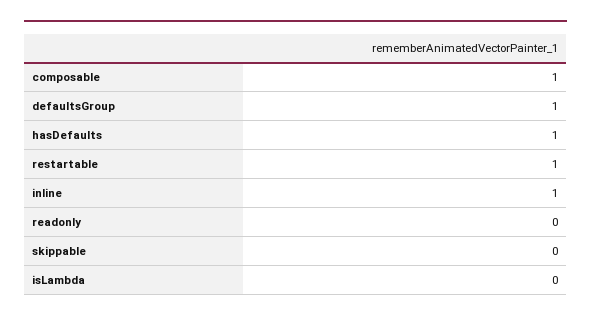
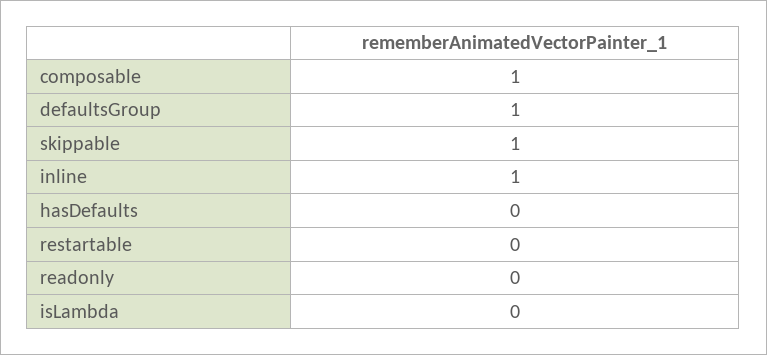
  {
    "composable": 1,
    "defaultsGroup": 1,
-   "hasDefaults": 1,
+   "hasDefaults": 0,
-   "restartable": 1,
+   "restartable": 0,
    "inline": 1,
    "readonly": 0,
-   "skippable": 0,
+   "skippable": 1,
    "isLambda": 0
  }

